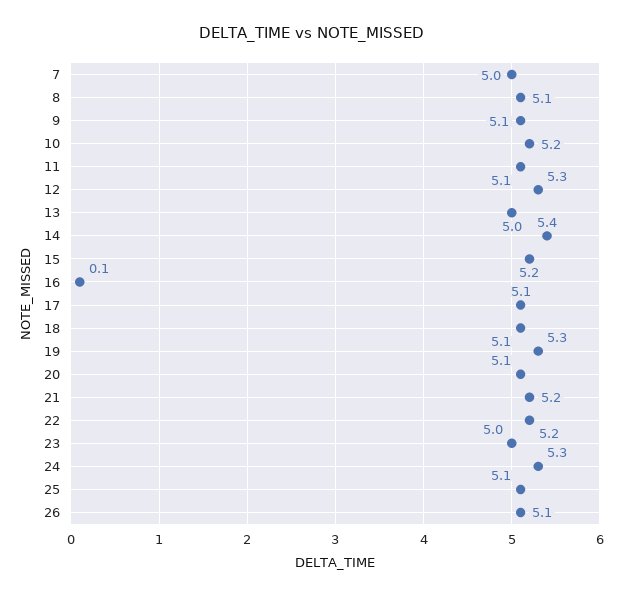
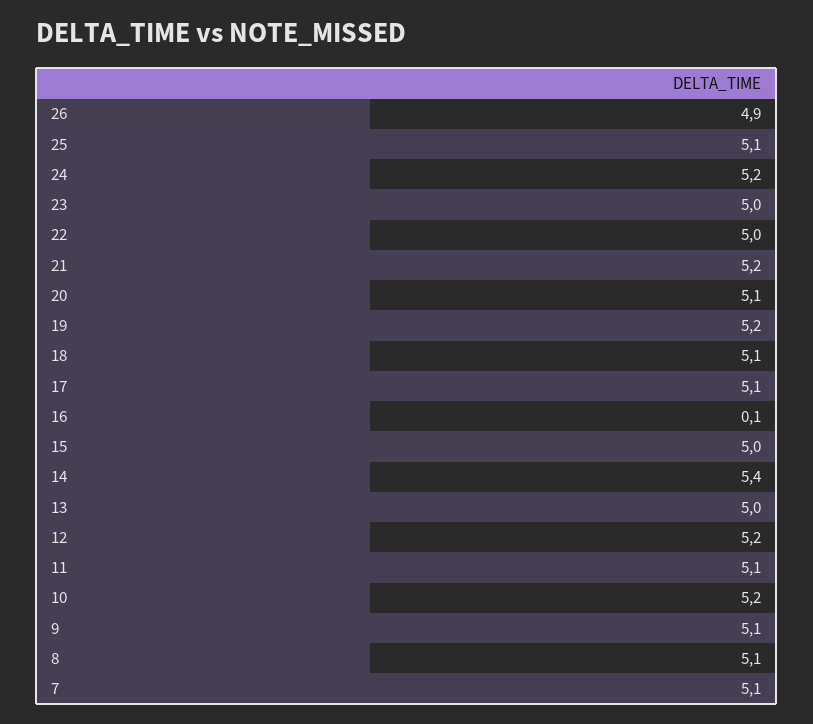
  {
-   "7": 5,
+   "7": 5.1,
    "8": 5.1,
    "9": 5.1,
    "10": 5.2,
    "11": 5.1,
-   "12": 5.3,
+   "12": 5.2,
    "13": 5,
    "14": 5.4,
-   "15": 5.2,
+   "15": 5,
    "16": 0.1,
    "17": 5.1,
    "18": 5.1,
-   "19": 5.3,
+   "19": 5.2,
    "20": 5.1,
    "21": 5.2,
-   "22": 5.2,
+   "22": 5,
    "23": 5,
-   "24": 5.3,
+   "24": 5.2,
    "25": 5.1,
-   "26": 5.1
+   "26": 4.9
  }

